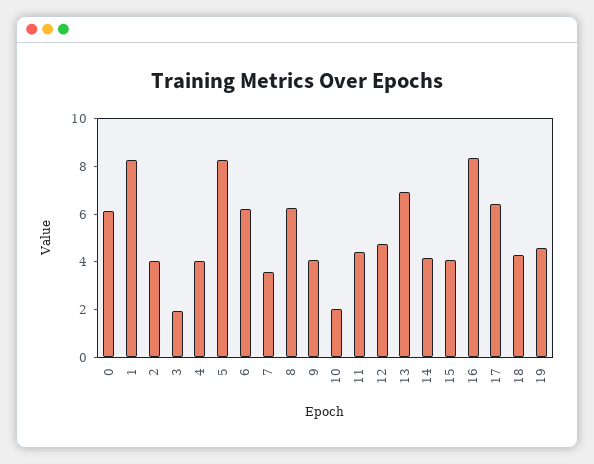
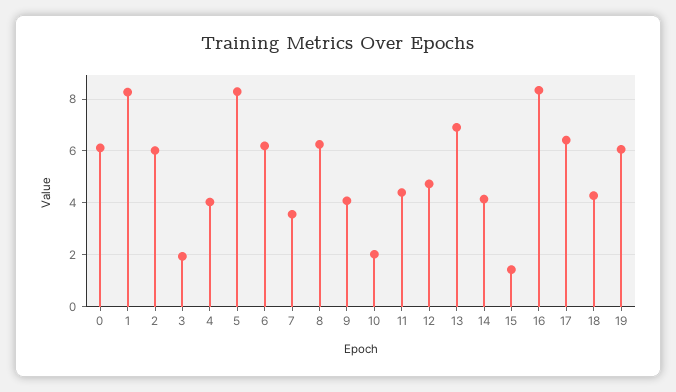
  {
    "0": 6,
    "1": 8.25,
-   "2": 4,
+   "2": 6,
    "3": 2,
    "4": 4,
    "5": 8.25,
    "6": 6.25,
    "7": 3.5,
    "8": 6.25,
    "9": 4,
    "10": 2,
    "11": 4.5,
    "12": 4.75,
    "13": 7,
    "14": 4.25,
-   "15": 4,
+   "15": 1.5,
    "16": 8.25,
    "17": 6.5,
    "18": 4.25,
-   "19": 4.5
+   "19": 6
  }

